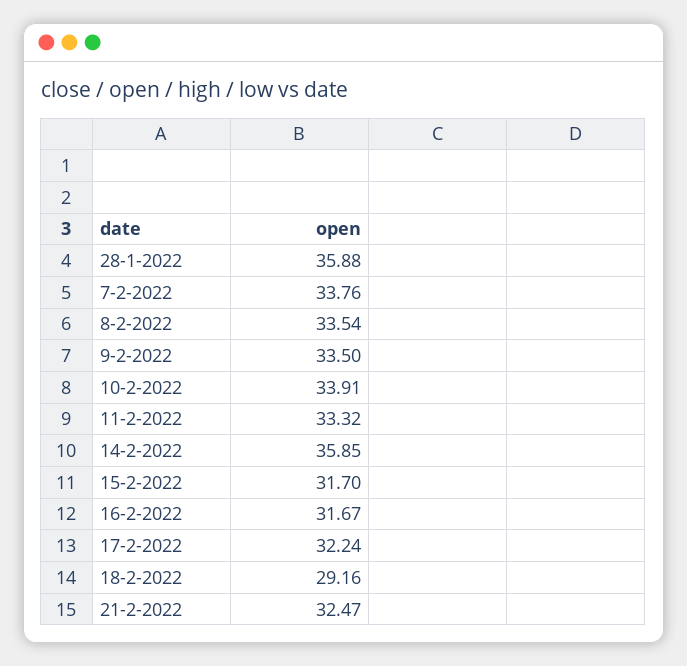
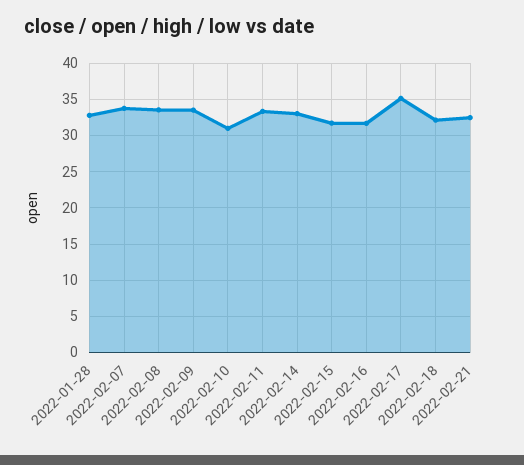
  {
-   "28-1-2022": 35.88,
+   "28-1-2022": 33,
    "7-2-2022": 33.76,
    "8-2-2022": 33.54,
    "9-2-2022": 33.5,
-   "10-2-2022": 33.91,
+   "10-2-2022": 31,
    "11-2-2022": 33.32,
-   "14-2-2022": 35.85,
+   "14-2-2022": 33,
    "15-2-2022": 31.7,
    "16-2-2022": 31.67,
-   "17-2-2022": 32.24,
+   "17-2-2022": 35,
-   "18-2-2022": 29.16,
+   "18-2-2022": 32,
    "21-2-2022": 32.47
  }

